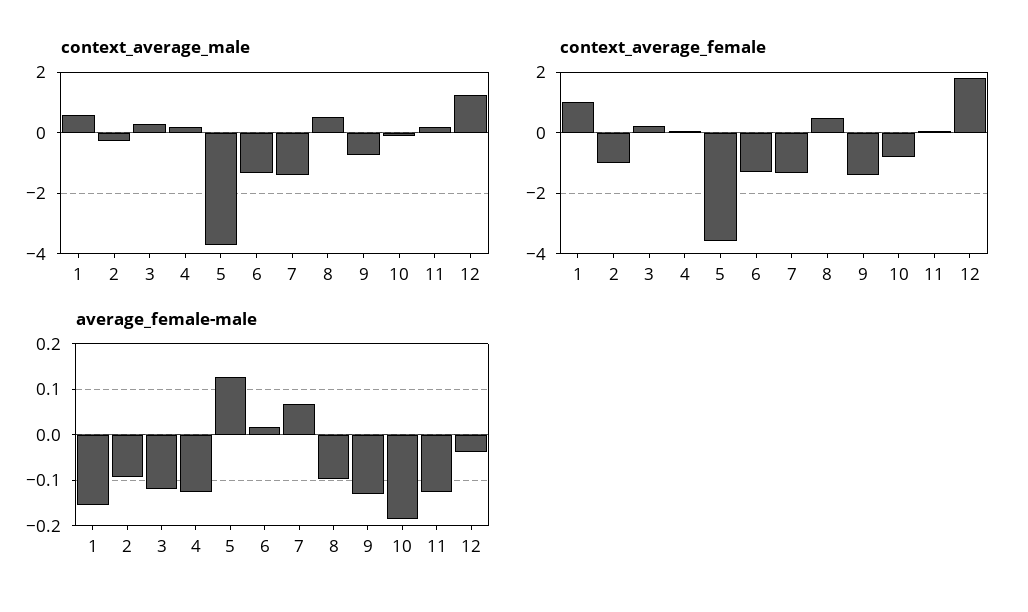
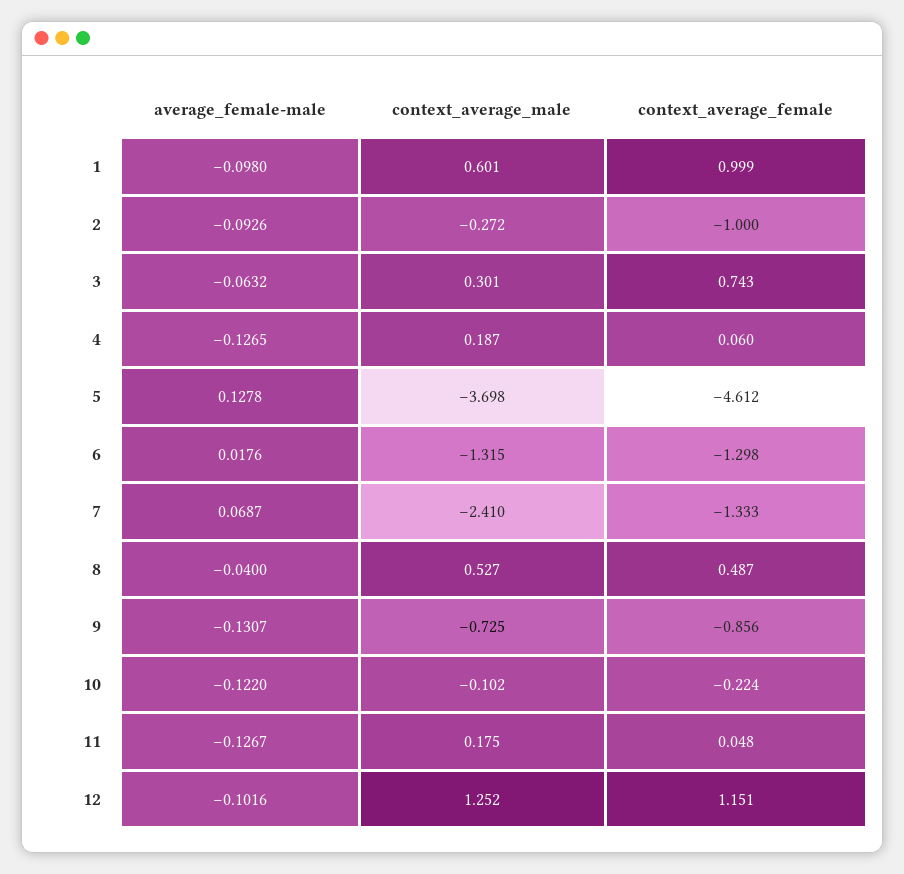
  {
    "context_average_male": {
      "1": 0.601,
      "2": -0.272,
      "3": 0.301,
      "4": 0.187,
      "5": -3.698,
      "6": -1.315,
-     "7": -1.4,
+     "7": -2.41,
      "8": 0.527,
      "9": -0.725,
      "10": -0.102,
      "11": 0.175,
      "12": 1.252
    },
    "context_average_female": {
      "1": 0.999,
      "2": -1,
-     "3": 0.2,
+     "3": 0.743,
      "4": 0.06,
-     "5": -3.6,
+     "5": -4.612,
      "6": -1.298,
      "7": -1.333,
      "8": 0.487,
-     "9": -1.4,
+     "9": -0.856,
-     "10": -0.8,
+     "10": -0.224,
      "11": 0.048,
-     "12": 1.8
+     "12": 1.151
    },
    "average_female-male": {
-     "1": -0.16,
+     "1": -0.098,
      "2": -0.0926,
-     "3": -0.12,
+     "3": -0.0632,
      "4": -0.1265,
      "5": 0.1278,
      "6": 0.0176,
      "7": 0.0687,
-     "8": -0.1,
+     "8": -0.04,
      "9": -0.1307,
-     "10": -0.18,
+     "10": -0.122,
      "11": -0.1267,
-     "12": -0.04
+     "12": -0.1016
    }
  }

